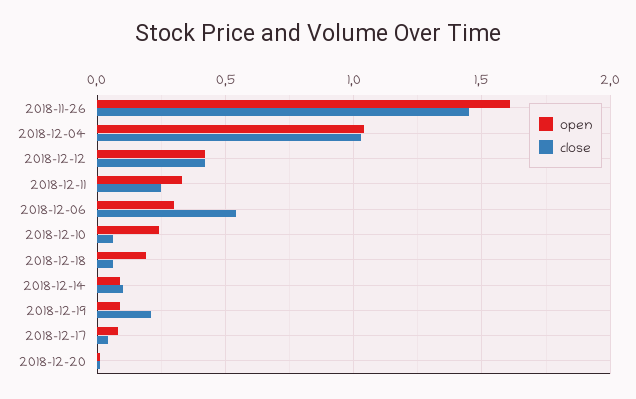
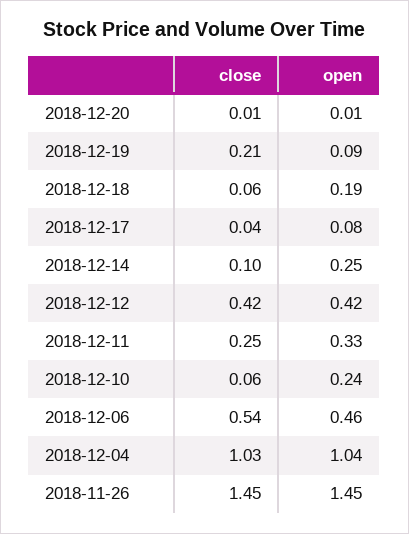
  {
    "open": {
-     "2018-11-26": 1.6,
+     "2018-11-26": 1.45,
      "2018-12-04": 1.04,
      "2018-12-12": 0.42,
      "2018-12-11": 0.33,
-     "2018-12-06": 0.3,
+     "2018-12-06": 0.46,
      "2018-12-10": 0.24,
      "2018-12-18": 0.19,
-     "2018-12-14": 0.1,
+     "2018-12-14": 0.25,
      "2018-12-19": 0.09,
      "2018-12-17": 0.08,
      "2018-12-20": 0.01
    },
    "close": {
      "2018-11-26": 1.45,
      "2018-12-04": 1.03,
      "2018-12-12": 0.42,
      "2018-12-11": 0.25,
      "2018-12-06": 0.54,
      "2018-12-10": 0.06,
      "2018-12-18": 0.06,
      "2018-12-14": 0.1,
      "2018-12-19": 0.21,
      "2018-12-17": 0.04,
      "2018-12-20": 0.01
    }
  }

